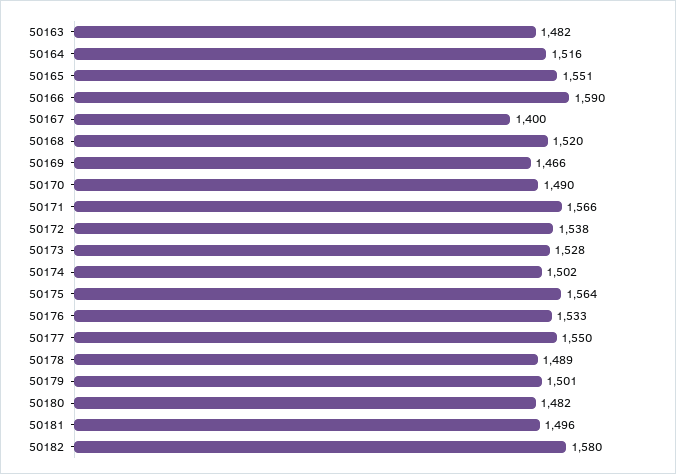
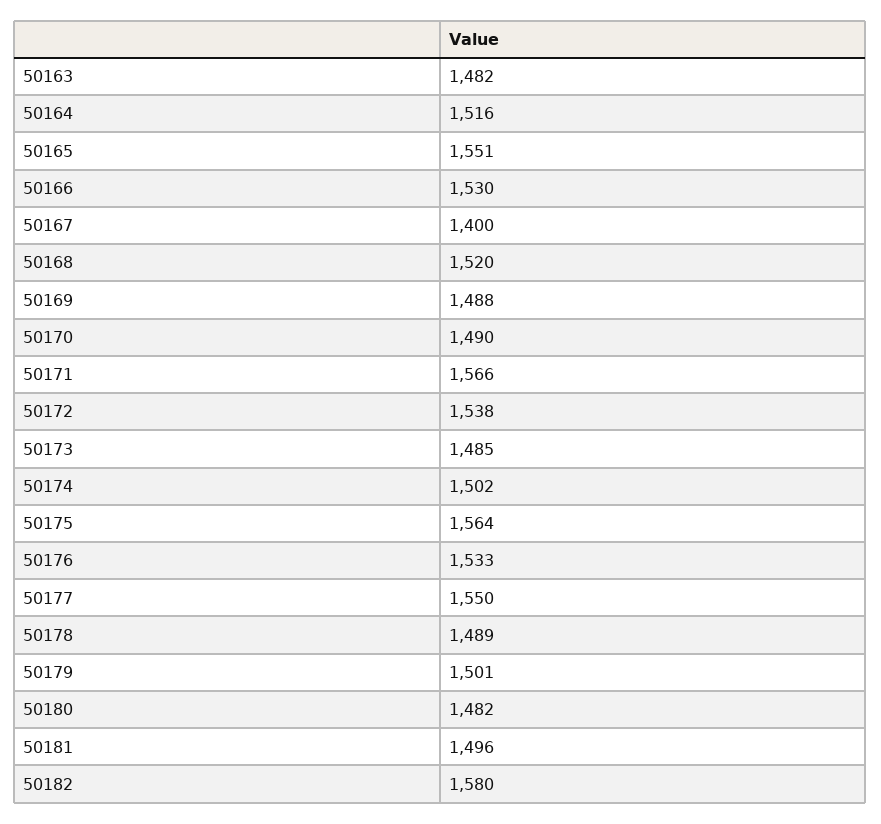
  {
    "50163": 1482,
    "50164": 1516,
    "50165": 1551,
-   "50166": 1590,
+   "50166": 1530,
    "50167": 1400,
    "50168": 1520,
-   "50169": 1466,
+   "50169": 1488,
    "50170": 1490,
    "50171": 1566,
    "50172": 1538,
-   "50173": 1528,
+   "50173": 1485,
    "50174": 1502,
    "50175": 1564,
    "50176": 1533,
    "50177": 1550,
    "50178": 1489,
    "50179": 1501,
    "50180": 1482,
    "50181": 1496,
    "50182": 1580
  }

